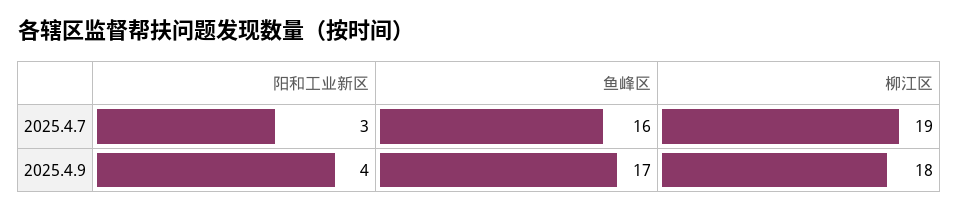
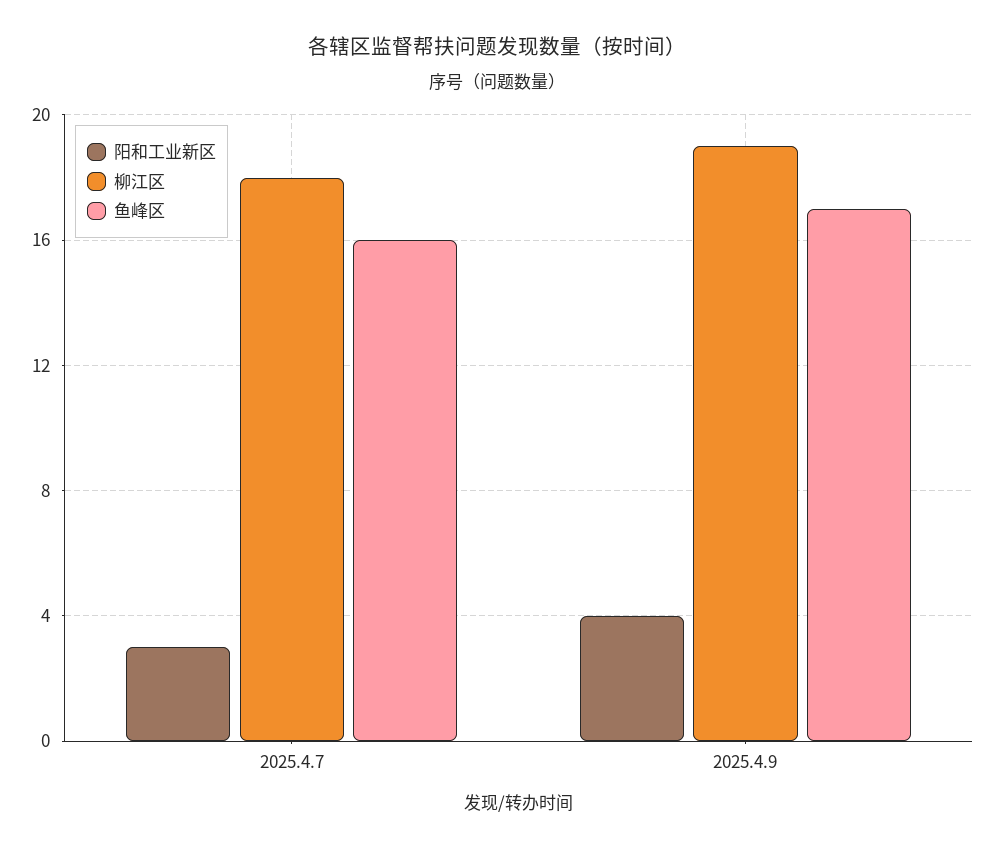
  {
    "阳和工业新区": {
      "2025.4.7": 3,
      "2025.4.9": 4
    },
    "鱼峰区": {
      "2025.4.7": 16,
      "2025.4.9": 17
    },
    "柳江区": {
-     "2025.4.7": 19,
+     "2025.4.7": 18,
-     "2025.4.9": 18
+     "2025.4.9": 19
    }
  }

